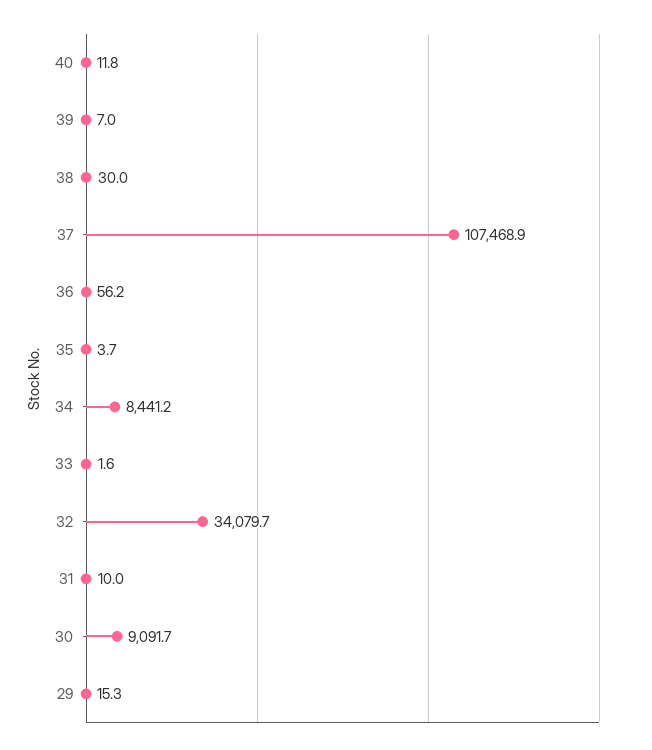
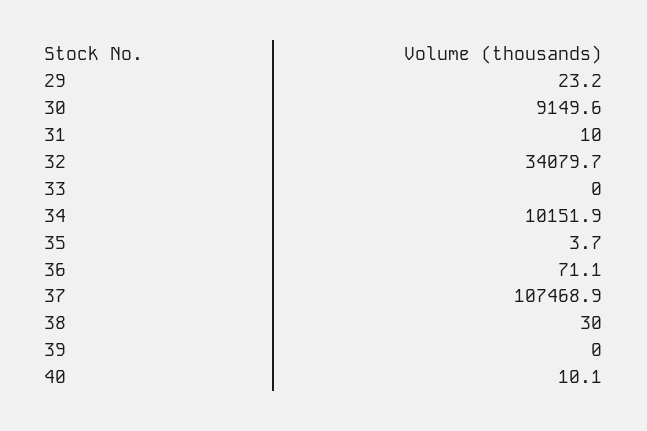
  {
-   "40": 11.8,
+   "40": 10.1,
-   "39": 7,
+   "39": 0,
    "38": 30,
    "37": 107468.9,
-   "36": 56.2,
+   "36": 71.1,
    "35": 3.7,
-   "34": 8441.2,
+   "34": 10151.9,
-   "33": 1.6,
+   "33": 0,
    "32": 34079.7,
    "31": 10,
-   "30": 9091.7,
+   "30": 9149.6,
-   "29": 15.3
+   "29": 23.2
  }

